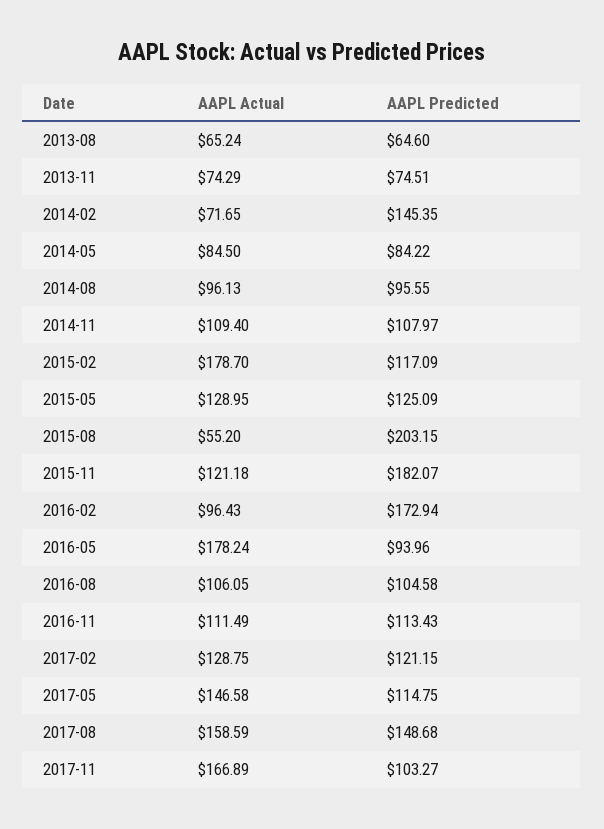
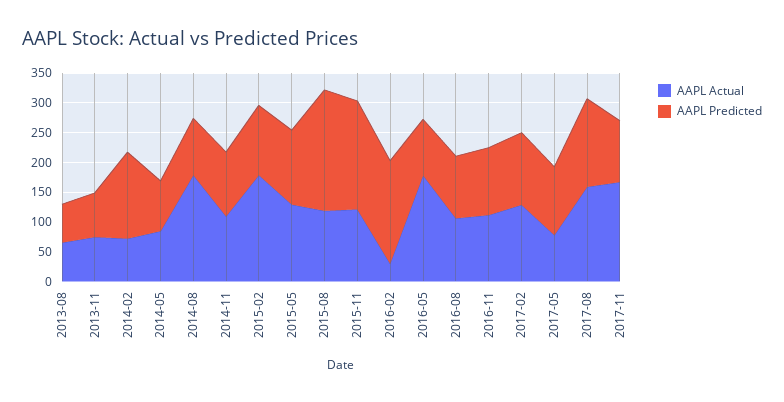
  {
    "AAPL Actual": {
      "2013-08": 65.24,
      "2013-11": 74.29,
      "2014-02": 71.65,
      "2014-05": 84.5,
-     "2014-08": 96.13,
+     "2014-08": 175,
      "2014-11": 109.4,
      "2015-02": 178.7,
      "2015-05": 128.95,
-     "2015-08": 55.2,
+     "2015-08": 125,
      "2015-11": 121.18,
-     "2016-02": 96.43,
+     "2016-02": 25,
      "2016-05": 178.24,
      "2016-08": 106.05,
      "2016-11": 111.49,
      "2017-02": 128.75,
-     "2017-05": 146.58,
+     "2017-05": 75,
      "2017-08": 158.59,
      "2017-11": 166.89
    },
    "AAPL Predicted": {
      "2013-08": 64.6,
      "2013-11": 74.51,
      "2014-02": 145.35,
      "2014-05": 84.22,
      "2014-08": 95.55,
      "2014-11": 107.97,
      "2015-02": 117.09,
      "2015-05": 125.09,
      "2015-08": 203.15,
      "2015-11": 182.07,
      "2016-02": 172.94,
      "2016-05": 93.96,
      "2016-08": 104.58,
      "2016-11": 113.43,
      "2017-02": 121.15,
      "2017-05": 114.75,
      "2017-08": 148.68,
      "2017-11": 103.27
    }
  }

